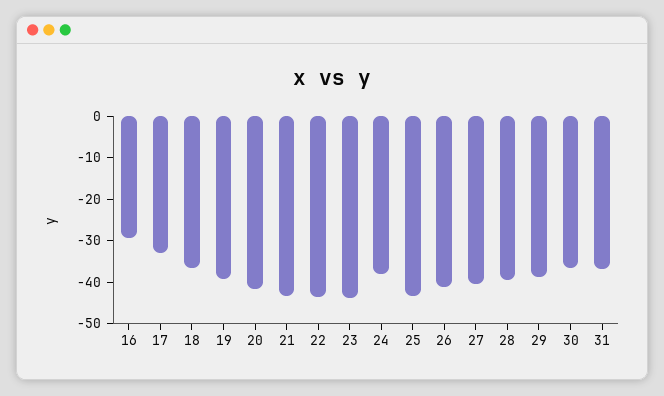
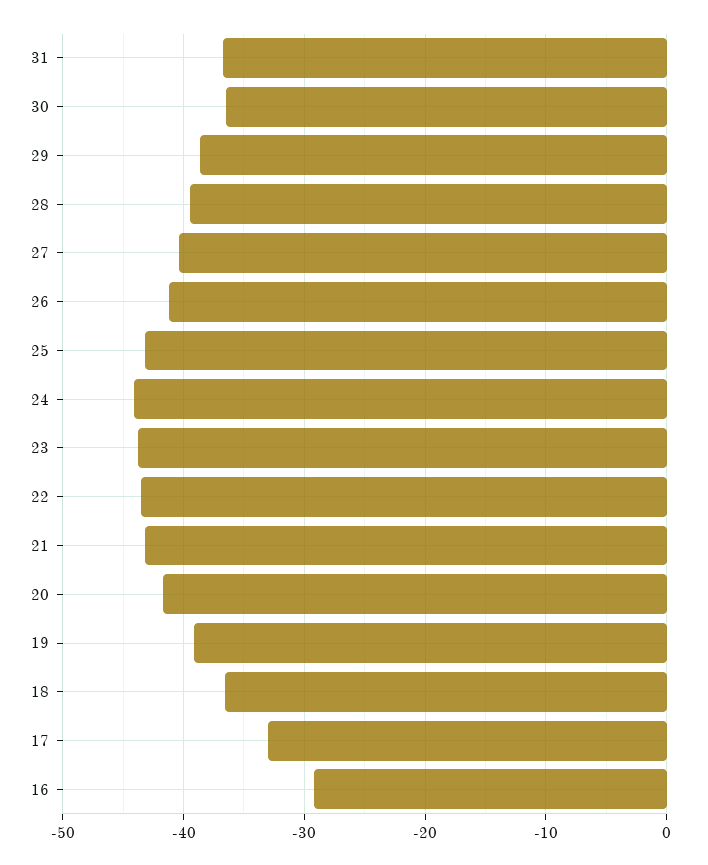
  {
    "16": -29,
    "17": -33,
    "18": -37,
    "19": -39,
    "20": -42,
    "21": -43,
    "22": -44,
    "23": -44,
-   "24": -38,
+   "24": -44,
    "25": -43,
    "26": -41,
    "27": -40,
    "28": -40,
    "29": -39,
    "30": -37,
    "31": -37
  }

